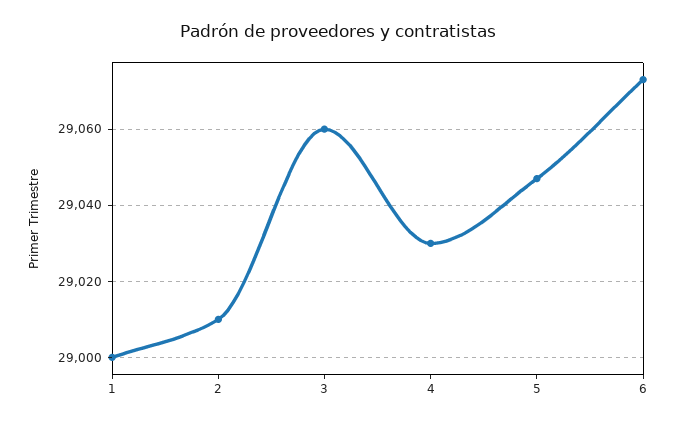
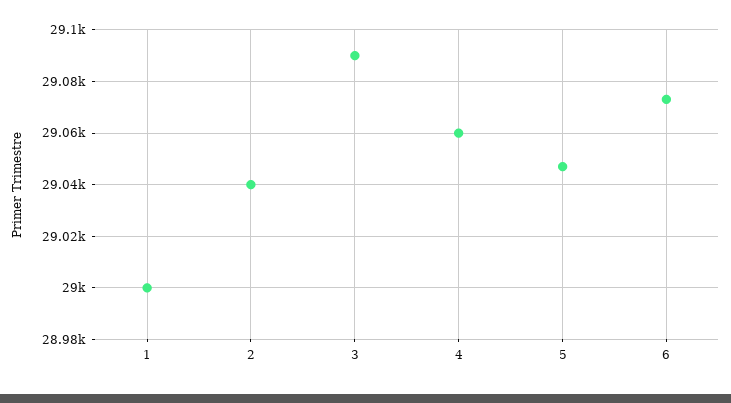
  {
    "1": 29000,
-   "2": 29010,
+   "2": 29040,
-   "3": 29060,
+   "3": 29090,
-   "4": 29030,
+   "4": 29060,
    "5": 29045,
    "6": 29075
  }

